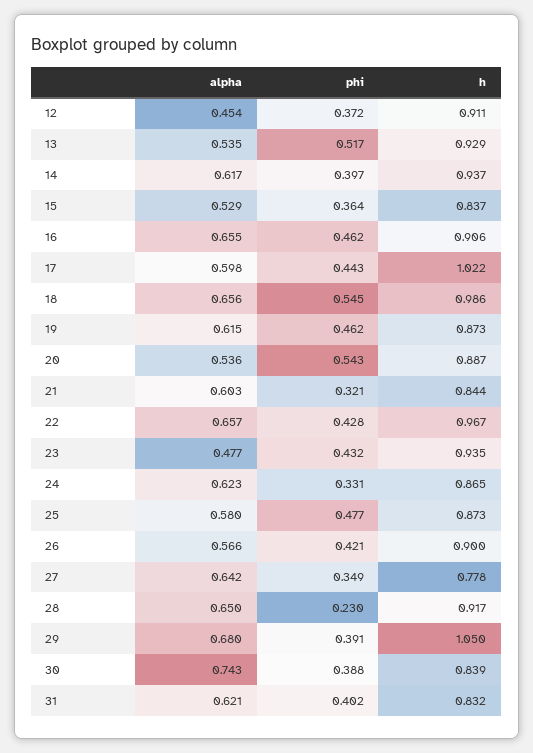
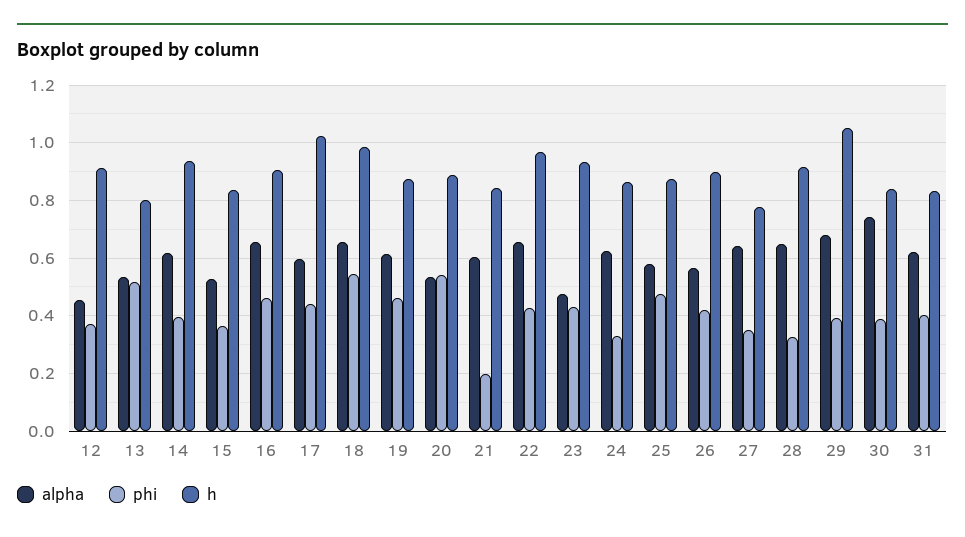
  {
    "alpha": {
      "12": 0.454,
      "13": 0.535,
      "14": 0.617,
      "15": 0.529,
      "16": 0.655,
      "17": 0.598,
      "18": 0.656,
      "19": 0.615,
      "20": 0.536,
      "21": 0.603,
      "22": 0.657,
      "23": 0.477,
      "24": 0.623,
      "25": 0.58,
      "26": 0.566,
      "27": 0.642,
      "28": 0.65,
      "29": 0.68,
      "30": 0.743,
      "31": 0.621
    },
    "phi": {
      "12": 0.372,
      "13": 0.517,
      "14": 0.397,
      "15": 0.364,
      "16": 0.462,
      "17": 0.443,
      "18": 0.545,
      "19": 0.462,
      "20": 0.543,
-     "21": 0.321,
+     "21": 0.2,
      "22": 0.428,
      "23": 0.432,
      "24": 0.331,
      "25": 0.477,
      "26": 0.421,
      "27": 0.349,
-     "28": 0.23,
+     "28": 0.325,
      "29": 0.391,
      "30": 0.388,
      "31": 0.402
    },
    "h": {
      "12": 0.911,
-     "13": 0.929,
+     "13": 0.8,
      "14": 0.937,
      "15": 0.837,
      "16": 0.906,
      "17": 1.022,
      "18": 0.986,
      "19": 0.873,
      "20": 0.887,
      "21": 0.844,
      "22": 0.967,
      "23": 0.935,
      "24": 0.865,
      "25": 0.873,
      "26": 0.9,
      "27": 0.778,
      "28": 0.917,
      "29": 1.05,
      "30": 0.839,
      "31": 0.832
    }
  }

